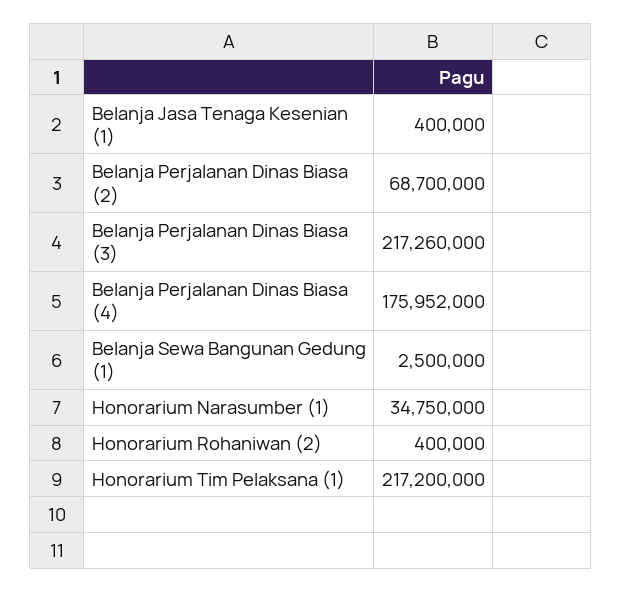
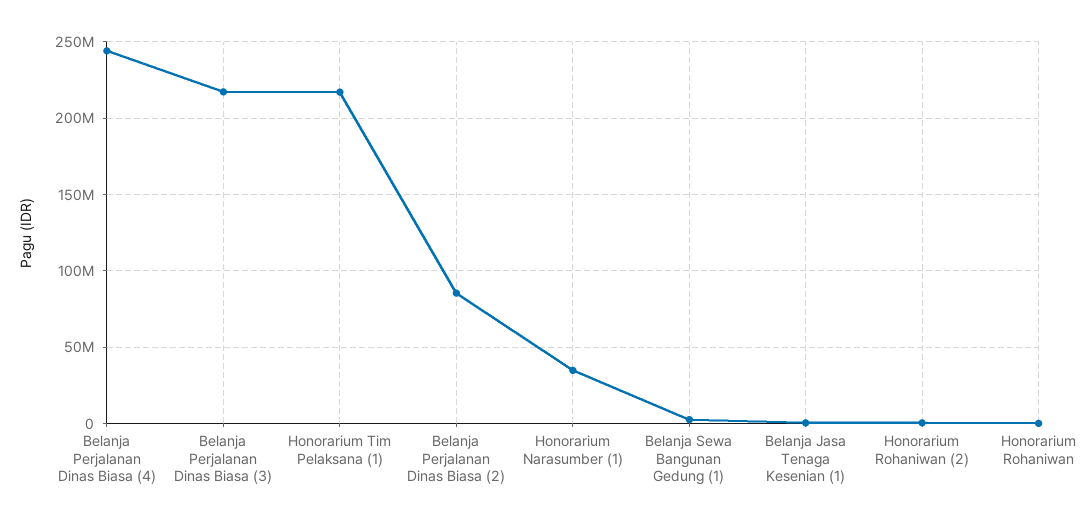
  {
    "Belanja Jasa Tenaga Kesenian (1)": 400000,
-   "Belanja Perjalanan Dinas Biasa (2)": 68700000,
+   "Belanja Perjalanan Dinas Biasa (2)": 85000000,
    "Belanja Perjalanan Dinas Biasa (3)": 217260000,
-   "Belanja Perjalanan Dinas Biasa (4)": 175952000,
+   "Belanja Perjalanan Dinas Biasa (4)": 245000000,
    "Belanja Sewa Bangunan Gedung (1)": 2500000,
    "Honorarium Narasumber (1)": 34750000,
    "Honorarium Rohaniwan (2)": 400000,
-   "Honorarium Tim Pelaksana (1)": 217200000
+   "Honorarium Tim Pelaksana (1)": 217200000,
+   "Honorarium Rohaniwan": 0
  }

